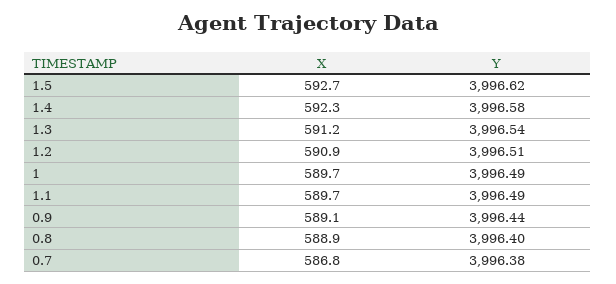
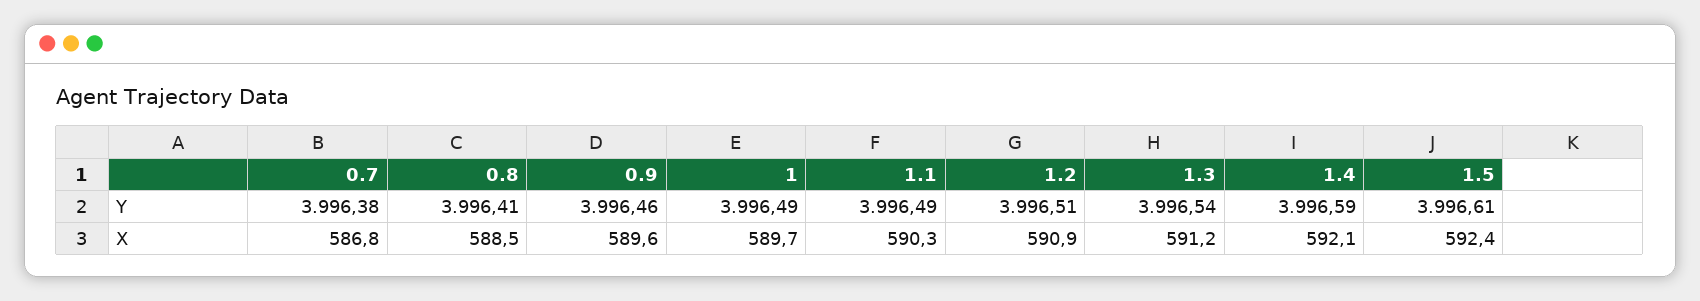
  {
    "X": {
-     "1.5": 592.7,
+     "1.5": 592.4,
-     "1.4": 592.3,
+     "1.4": 592.1,
      "1.3": 591.2,
      "1.2": 590.9,
      "1": 589.7,
-     "1.1": 589.7,
+     "1.1": 590.3,
-     "0.9": 589.1,
+     "0.9": 589.6,
-     "0.8": 588.9,
+     "0.8": 588.5,
      "0.7": 586.8
    },
    "Y": {
-     "1.5": 3996.62,
+     "1.5": 3996.61,
-     "1.4": 3996.58,
+     "1.4": 3996.59,
      "1.3": 3996.54,
      "1.2": 3996.51,
      "1": 3996.49,
      "1.1": 3996.49,
-     "0.9": 3996.44,
+     "0.9": 3996.46,
-     "0.8": 3996.4,
+     "0.8": 3996.41,
      "0.7": 3996.38
    }
  }

